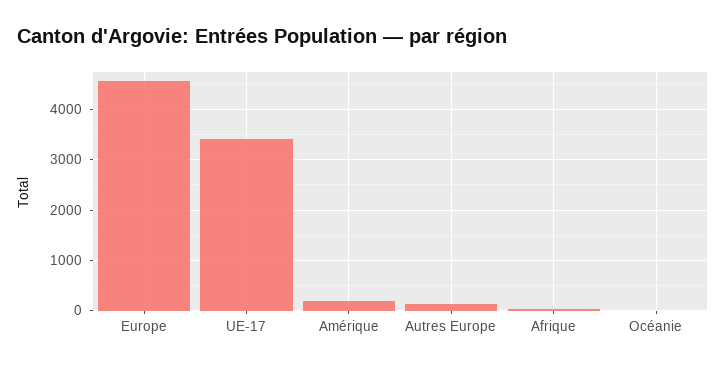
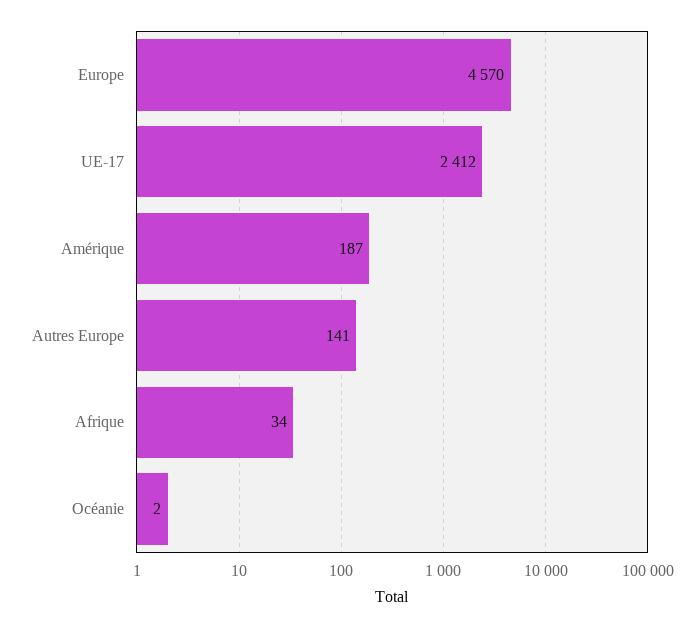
  {
    "Europe": 4570,
-   "UE-17": 3400,
+   "UE-17": 2412,
    "Amérique": 187,
    "Autres Europe": 141,
    "Afrique": 34,
    "Océanie": 2
  }

